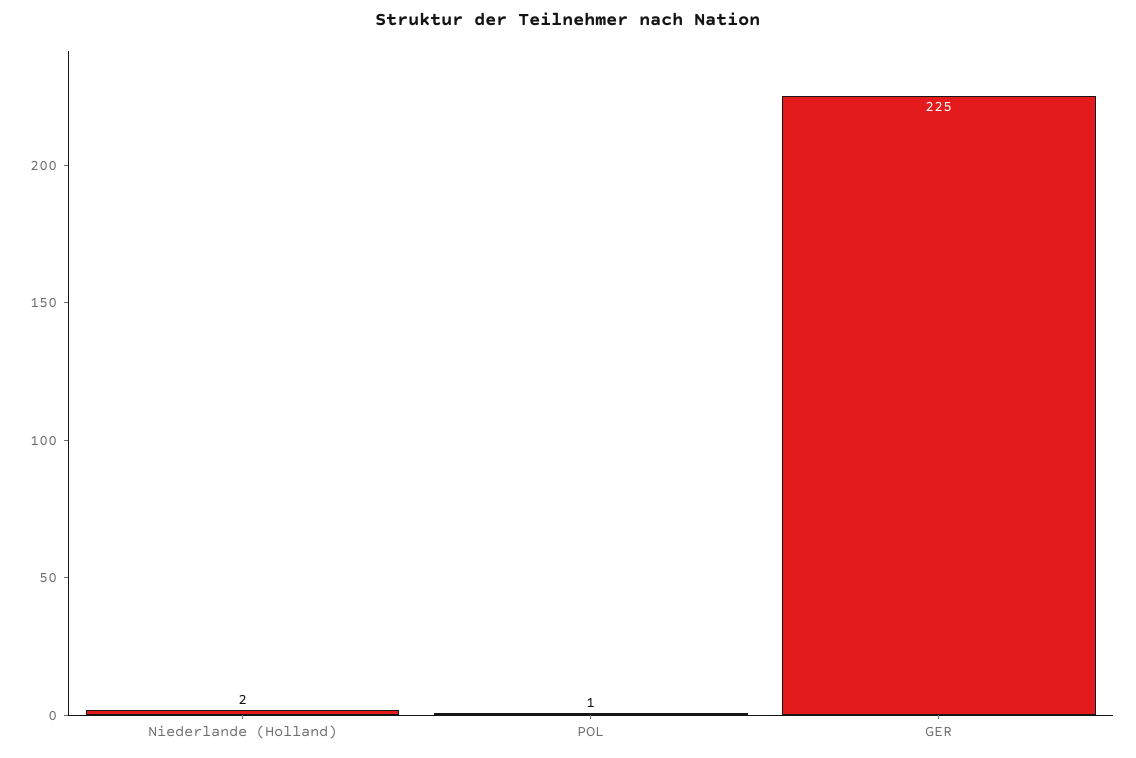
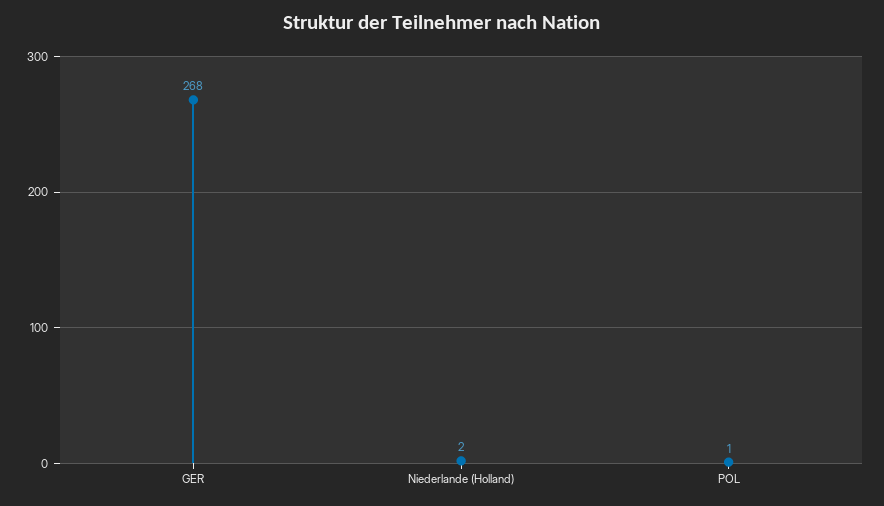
  {
    "Niederlande (Holland)": 2,
    "POL": 1,
-   "GER": 225
+   "GER": 268
  }

